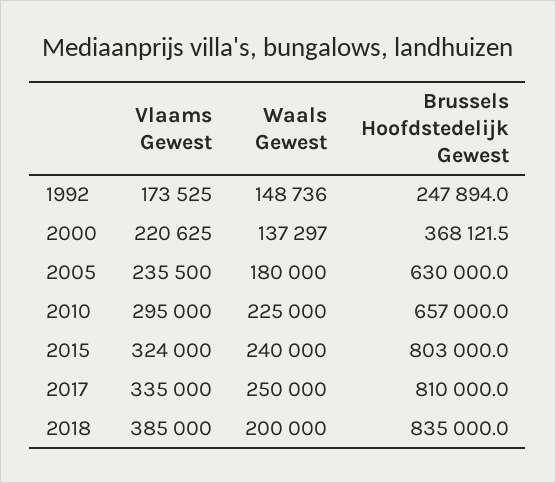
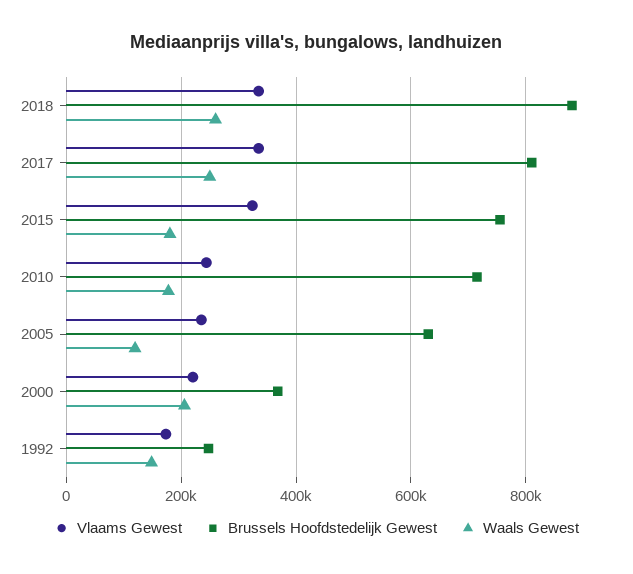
  {
    "Vlaams Gewest": {
      "1992": 173525,
      "2000": 220625,
      "2005": 235500,
-     "2010": 295000,
+     "2010": 240000,
      "2015": 324000,
      "2017": 335000,
-     "2018": 385000
+     "2018": 340000
    },
    "Waals Gewest": {
      "1992": 148736,
-     "2000": 137297,
+     "2000": 200000,
-     "2005": 180000,
+     "2005": 120000,
-     "2010": 225000,
+     "2010": 180000,
-     "2015": 240000,
+     "2015": 180000,
      "2017": 250000,
-     "2018": 200000
+     "2018": 260000
    },
    "Brussels Hoofdstedelijk Gewest": {
      "1992": 247894,
      "2000": 368121.5,
      "2005": 630000,
-     "2010": 657000,
+     "2010": 720000,
-     "2015": 803000,
+     "2015": 760000,
      "2017": 810000,
-     "2018": 835000
+     "2018": 880000
    }
  }

